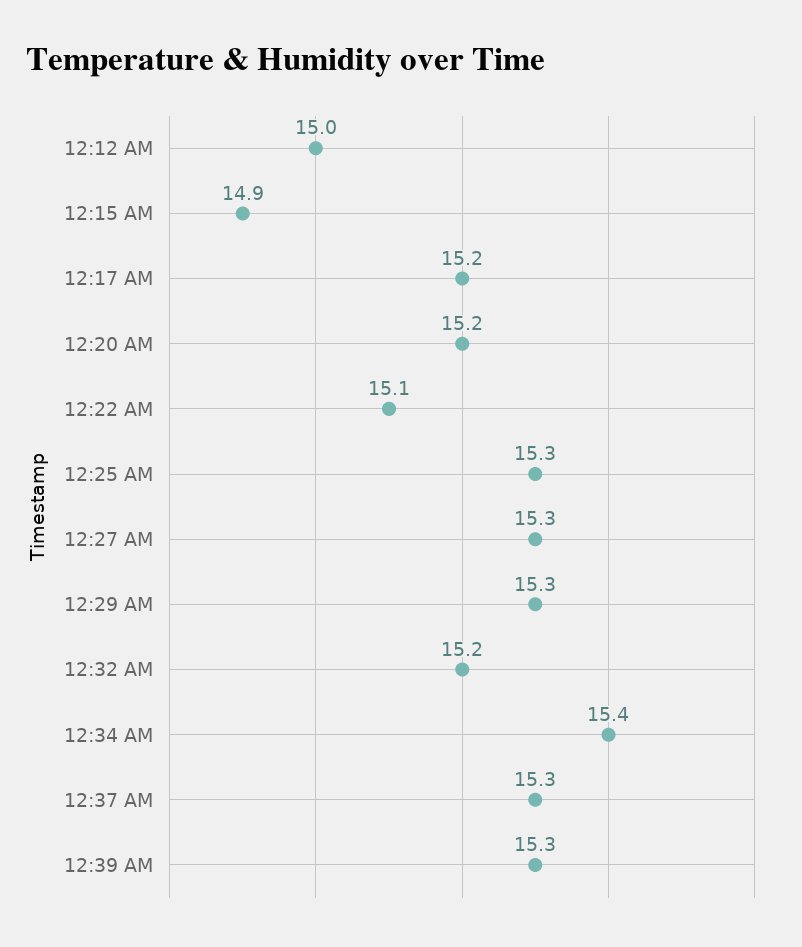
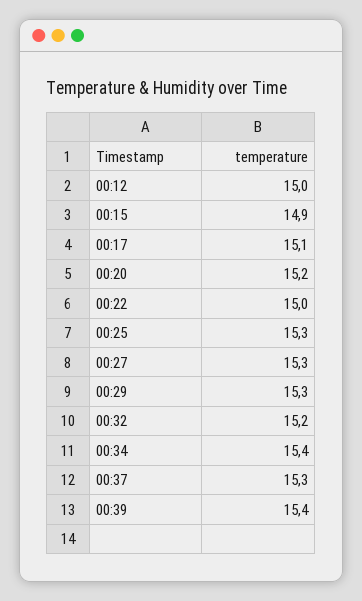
  {
    "12:12 AM": 15,
    "12:15 AM": 14.9,
-   "12:17 AM": 15.2,
+   "12:17 AM": 15.1,
    "12:20 AM": 15.2,
-   "12:22 AM": 15.1,
+   "12:22 AM": 15,
    "12:25 AM": 15.3,
    "12:27 AM": 15.3,
    "12:29 AM": 15.3,
    "12:32 AM": 15.2,
    "12:34 AM": 15.4,
    "12:37 AM": 15.3,
-   "12:39 AM": 15.3
+   "12:39 AM": 15.4
  }

